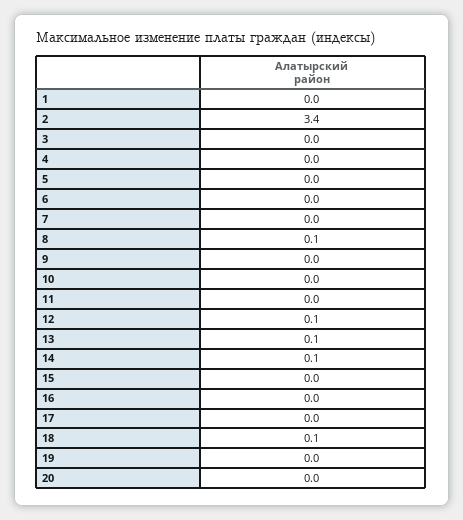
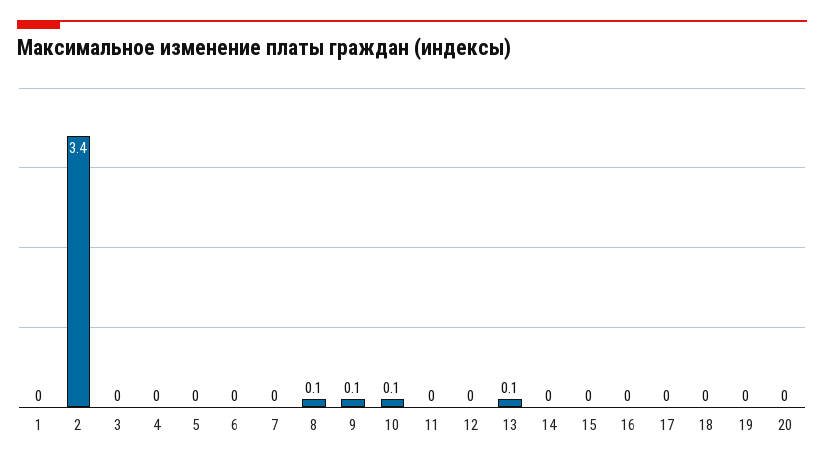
  {
    "1": 0,
    "2": 3.4,
    "3": 0,
    "4": 0,
    "5": 0,
    "6": 0,
    "7": 0,
    "8": 0.1,
-   "9": 0,
+   "9": 0.1,
-   "10": 0,
+   "10": 0.1,
    "11": 0,
-   "12": 0.1,
+   "12": 0,
    "13": 0.1,
-   "14": 0.1,
+   "14": 0,
    "15": 0,
    "16": 0,
    "17": 0,
-   "18": 0.1,
+   "18": 0,
    "19": 0,
    "20": 0
  }

